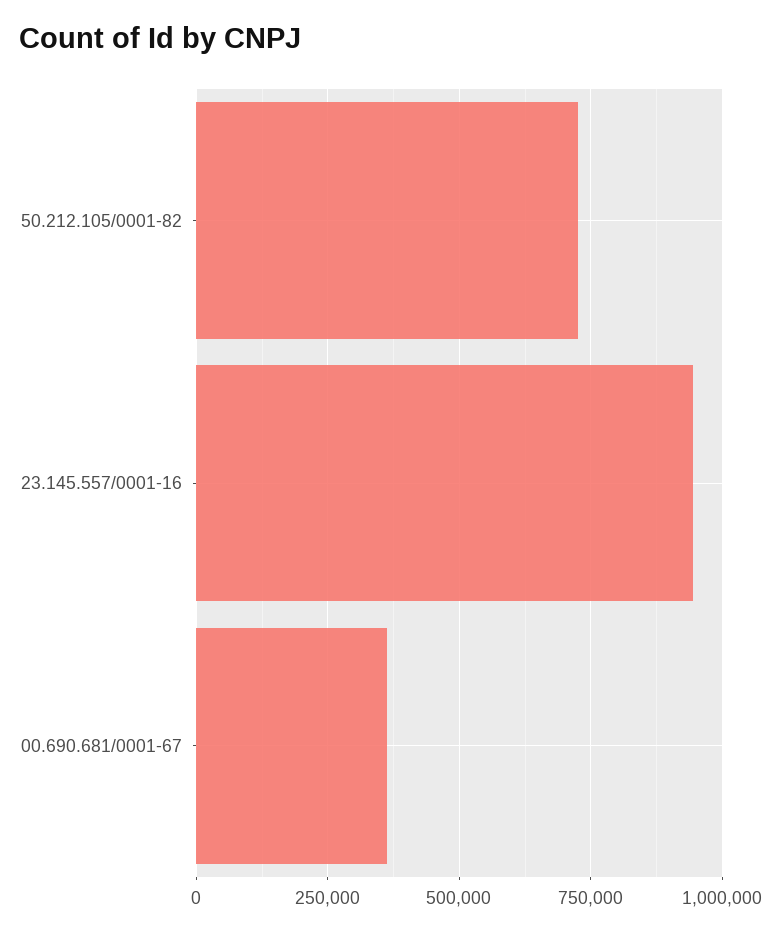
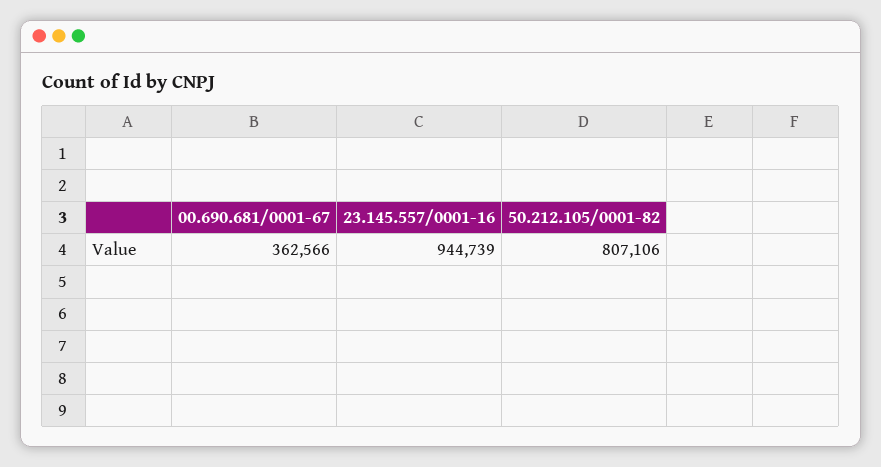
  {
-   "50.212.105/0001-82": 725000,
+   "50.212.105/0001-82": 807106,
    "23.145.557/0001-16": 944739,
    "00.690.681/0001-67": 362566
  }

